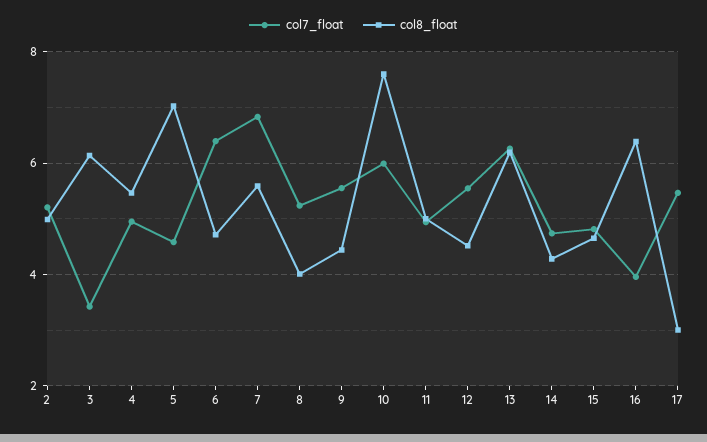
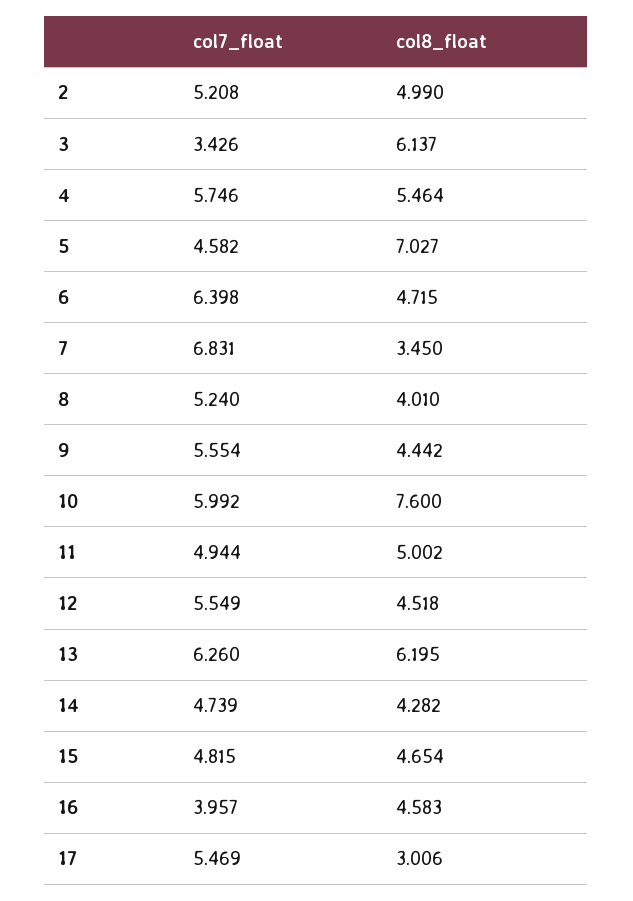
  {
    "col7_float": {
      "2": 5.208,
      "3": 3.426,
-     "4": 5,
+     "4": 5.746,
      "5": 4.582,
      "6": 6.398,
      "7": 6.831,
      "8": 5.24,
      "9": 5.554,
      "10": 5.992,
      "11": 4.944,
      "12": 5.549,
      "13": 6.26,
      "14": 4.739,
      "15": 4.815,
      "16": 3.957,
      "17": 5.469
    },
    "col8_float": {
      "2": 4.99,
      "3": 6.137,
      "4": 5.464,
      "5": 7.027,
      "6": 4.715,
-     "7": 5.6,
+     "7": 3.45,
      "8": 4.01,
      "9": 4.442,
      "10": 7.6,
      "11": 5.002,
      "12": 4.518,
      "13": 6.195,
      "14": 4.282,
      "15": 4.654,
-     "16": 6.4,
+     "16": 4.583,
      "17": 3.006
    }
  }

